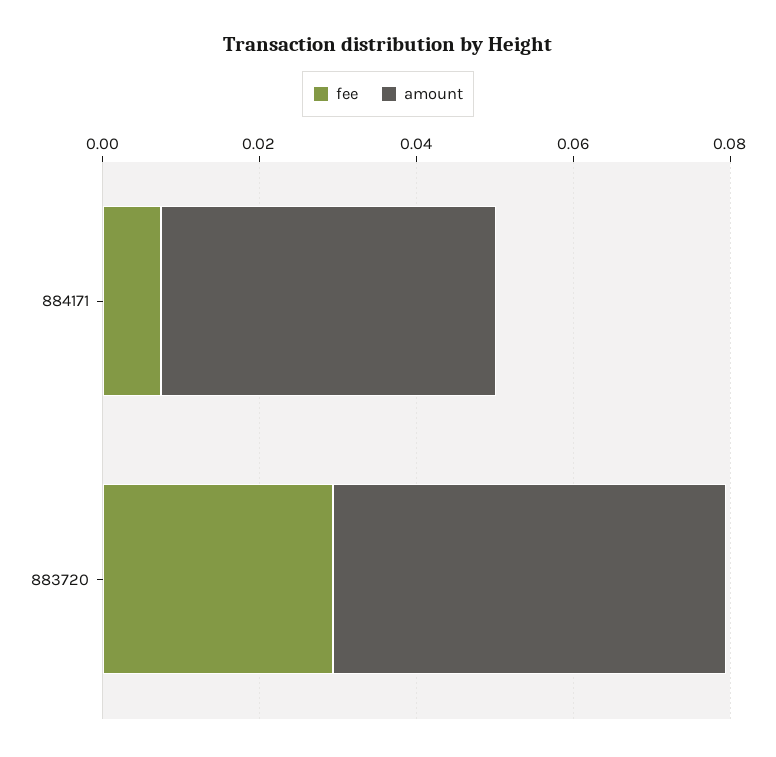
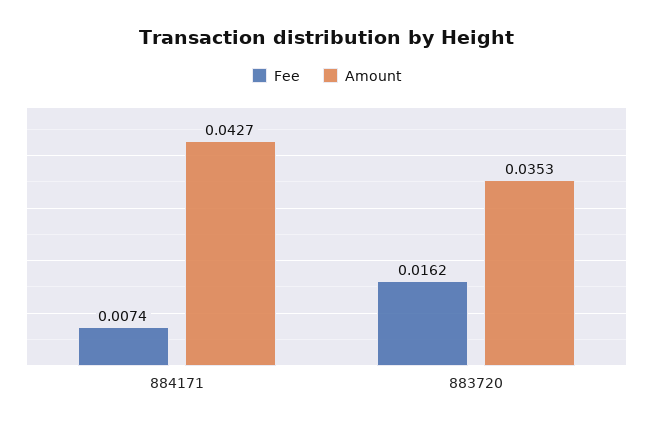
  {
    "fee": {
      "884171": 0.0074,
-     "883720": 0.03
+     "883720": 0.0162
    },
    "amount": {
      "884171": 0.0427,
-     "883720": 0.05
+     "883720": 0.0353
    }
  }

